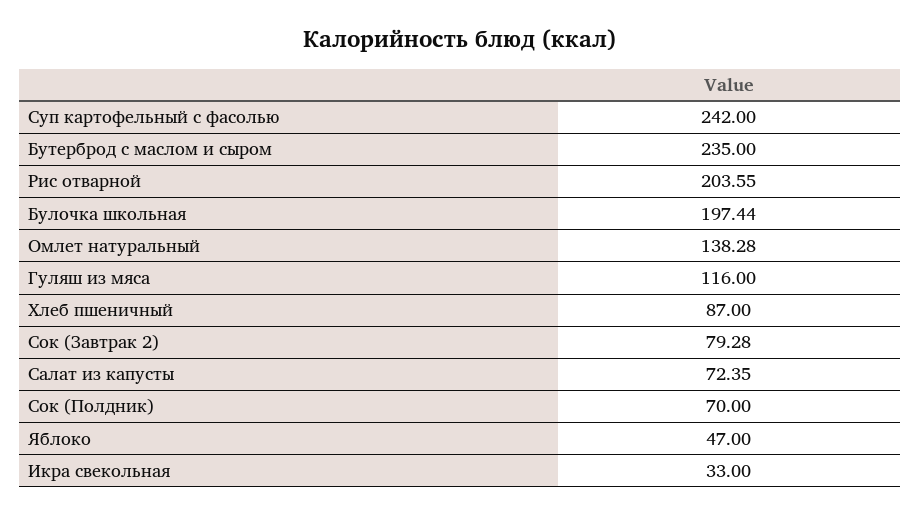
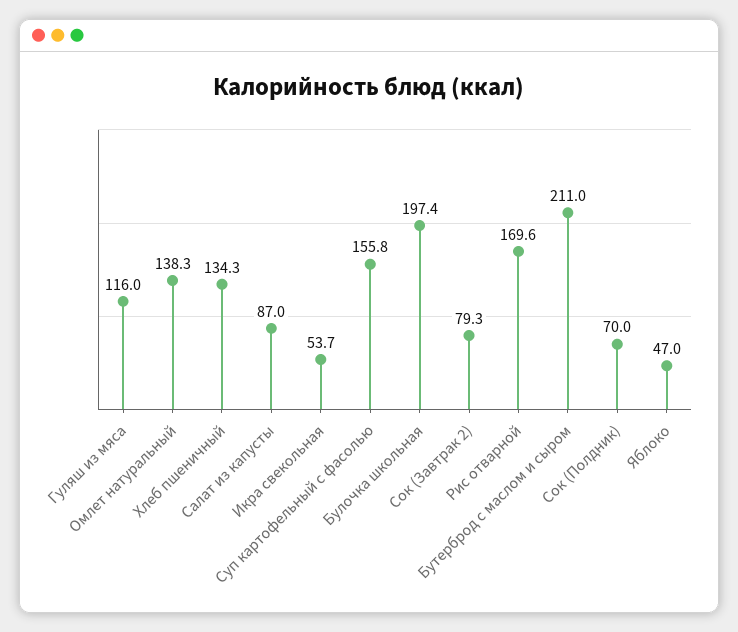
  {
-   "Суп картофельный с фасолью": 242,
+   "Суп картофельный с фасолью": 155.8,
-   "Бутерброд с маслом и сыром": 235,
+   "Бутерброд с маслом и сыром": 211,
-   "Рис отварной": 203.55,
+   "Рис отварной": 169.6,
    "Булочка школьная": 197.44,
    "Омлет натуральный": 138.28,
    "Гуляш из мяса": 116,
-   "Хлеб пшеничный": 87,
+   "Хлеб пшеничный": 134.3,
    "Сок (Завтрак 2)": 79.28,
-   "Салат из капусты": 72.35,
+   "Салат из капусты": 87,
    "Сок (Полдник)": 70,
    "Яблоко": 47,
-   "Икра свекольная": 33
+   "Икра свекольная": 53.7
  }

